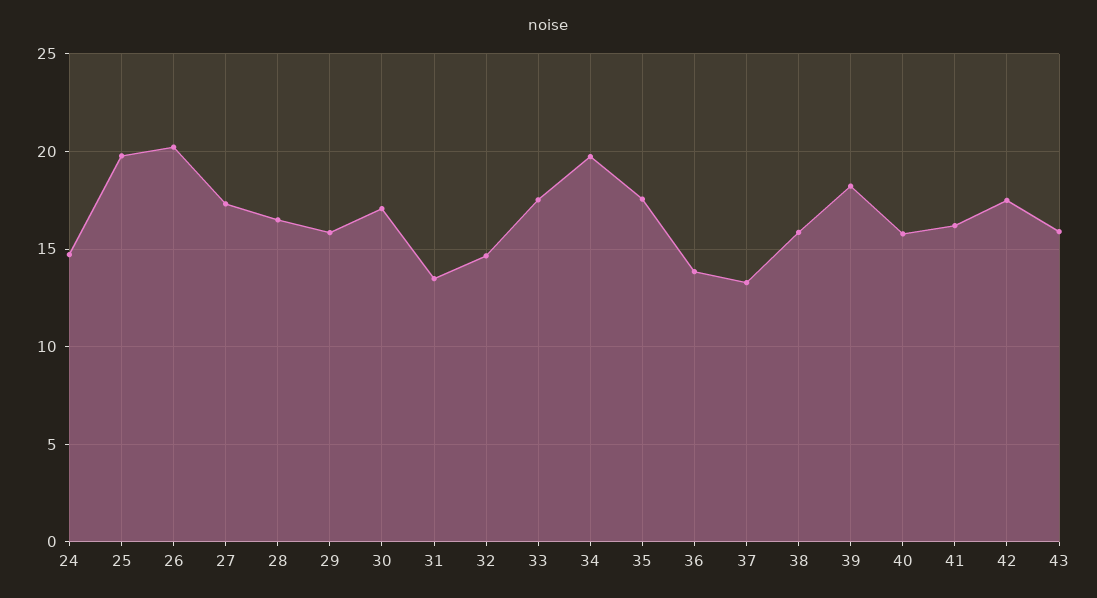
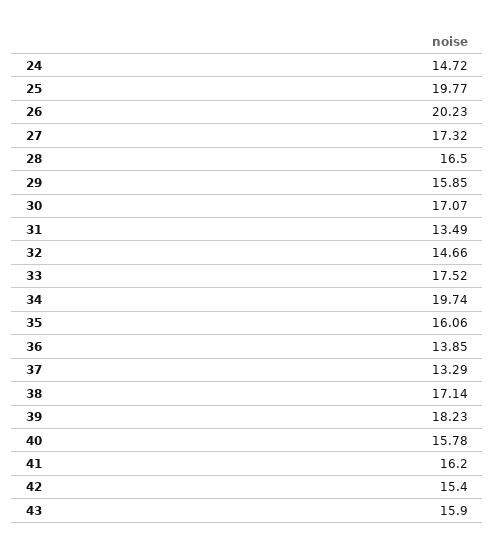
  {
    "24": 14.72,
    "25": 19.77,
    "26": 20.23,
    "27": 17.32,
    "28": 16.5,
    "29": 15.85,
    "30": 17.07,
    "31": 13.49,
    "32": 14.66,
    "33": 17.52,
    "34": 19.74,
-   "35": 17.5,
+   "35": 16.06,
    "36": 13.85,
    "37": 13.29,
-   "38": 16,
+   "38": 17.14,
    "39": 18.23,
    "40": 15.78,
    "41": 16.2,
-   "42": 17.5,
+   "42": 15.4,
    "43": 15.9
  }

